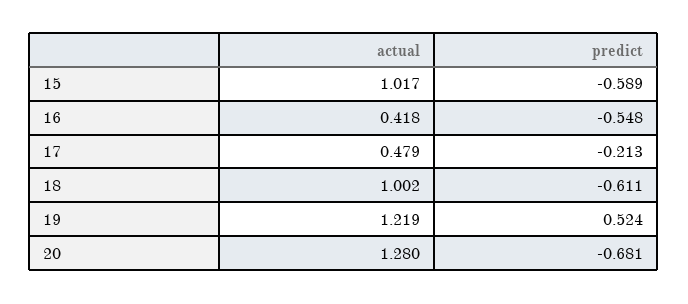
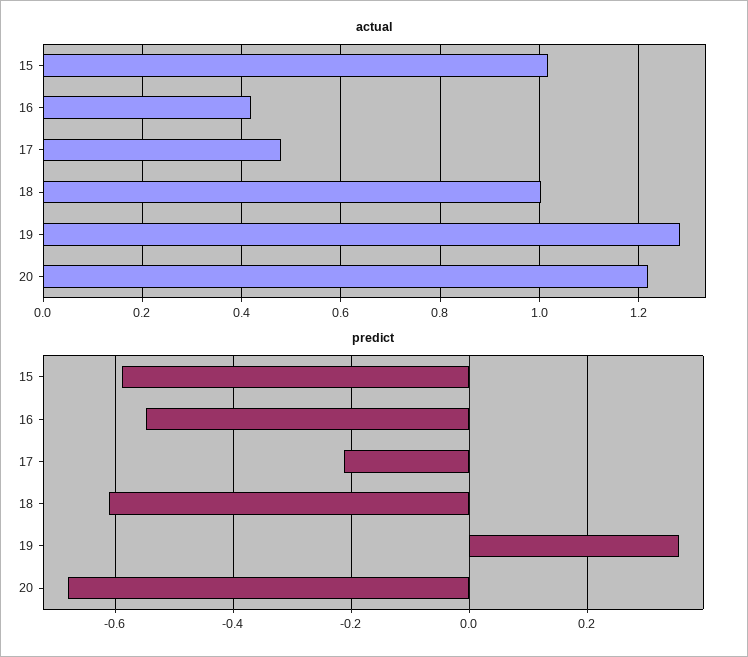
  {
    "actual": {
      "15": 1.017,
      "16": 0.418,
      "17": 0.479,
      "18": 1.002,
-     "19": 1.219,
+     "19": 1.28,
-     "20": 1.28
+     "20": 1.22
    },
    "predict": {
      "15": -0.589,
      "16": -0.548,
      "17": -0.213,
      "18": -0.611,
-     "19": 0.524,
+     "19": 0.36,
      "20": -0.681
    }
  }

